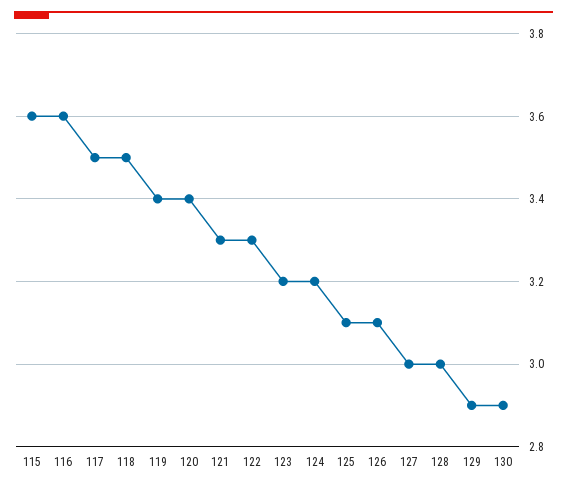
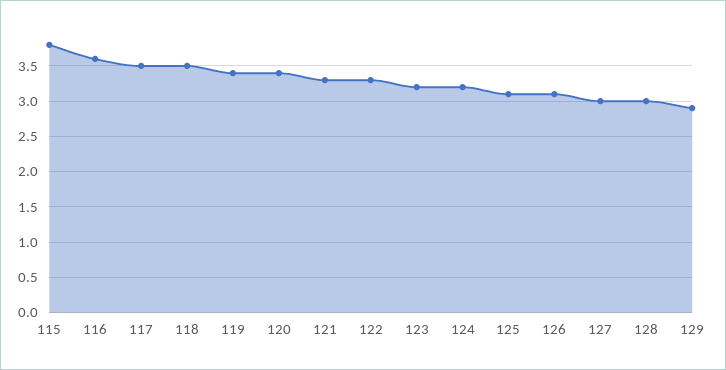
  {
-   "115": 3.6,
+   "115": 3.8,
    "116": 3.6,
    "117": 3.5,
    "118": 3.5,
    "119": 3.4,
    "120": 3.4,
    "121": 3.3,
    "122": 3.3,
    "123": 3.2,
    "124": 3.2,
    "125": 3.1,
    "126": 3.1,
    "127": 3,
    "128": 3,
-   "129": 2.9,
+   "129": 2.9
-   "130": 2.9
  }

